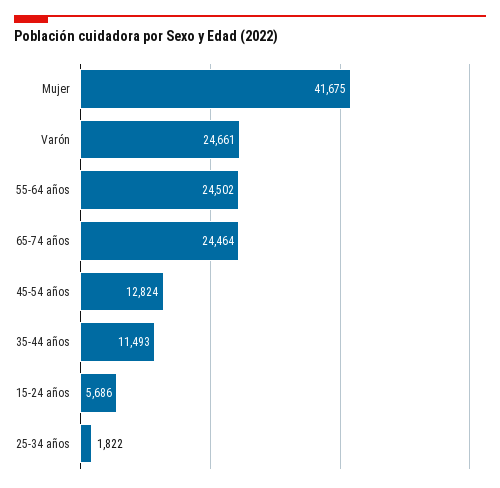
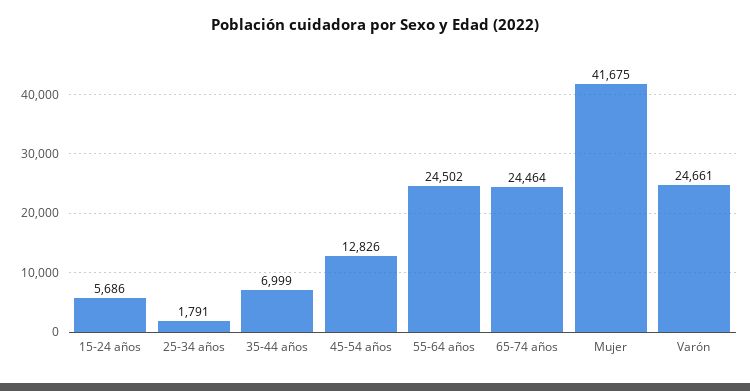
  {
    "Mujer": 41675,
    "Varón": 24661,
    "55-64 años": 24502,
    "65-74 años": 24464,
-   "45-54 años": 12824,
+   "45-54 años": 12826,
-   "35-44 años": 11493,
+   "35-44 años": 6999,
    "15-24 años": 5686,
-   "25-34 años": 1822
+   "25-34 años": 1791
  }

